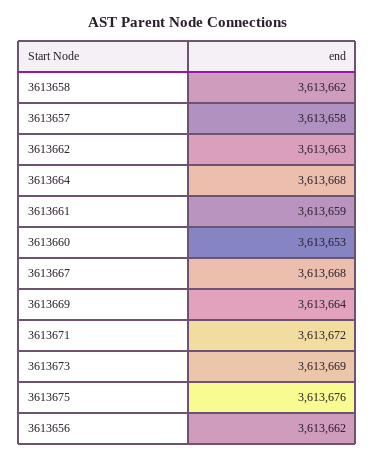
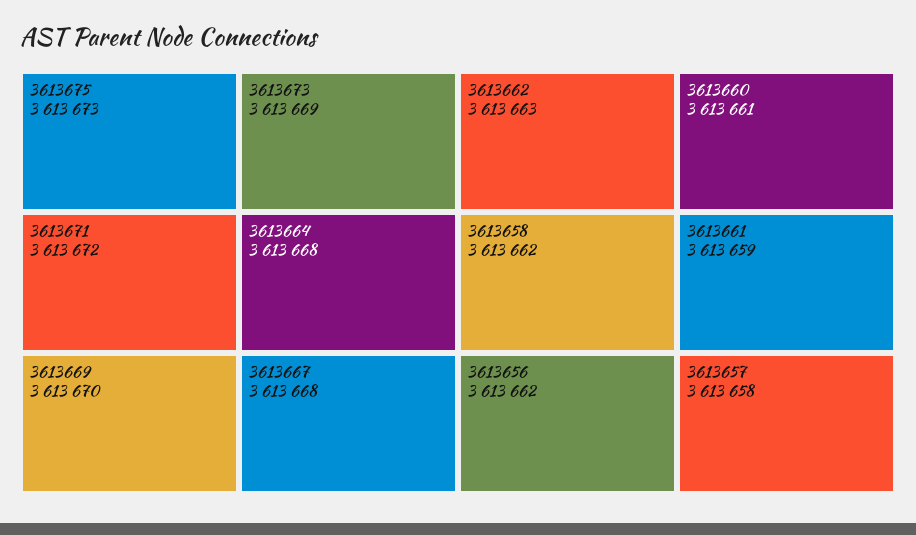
  {
    "3613658": 3613662,
    "3613657": 3613658,
    "3613662": 3613663,
    "3613664": 3613668,
    "3613661": 3613659,
-   "3613660": 3613653,
+   "3613660": 3613661,
    "3613667": 3613668,
-   "3613669": 3613664,
+   "3613669": 3613670,
    "3613671": 3613672,
    "3613673": 3613669,
-   "3613675": 3613676,
+   "3613675": 3613673,
    "3613656": 3613662
  }

